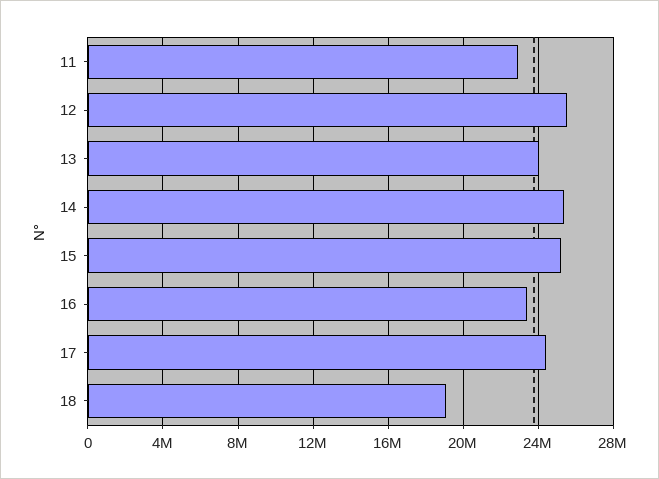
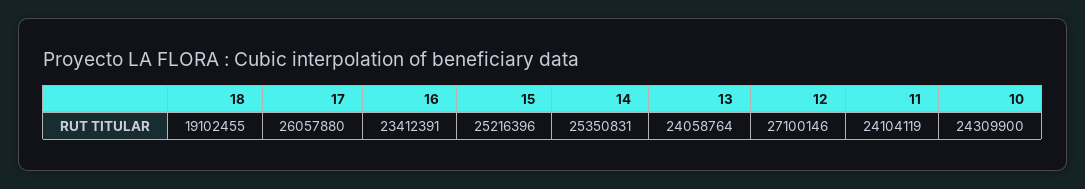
  {
-   "11": 23000000,
+   "11": 24104119,
-   "12": 25500000,
+   "12": 27100146,
    "13": 24058764,
    "14": 25350831,
    "15": 25216396,
    "16": 23412391,
-   "17": 24500000,
+   "17": 26057880,
-   "18": 19102455
+   "18": 19102455,
+   "10": 24309900
  }

